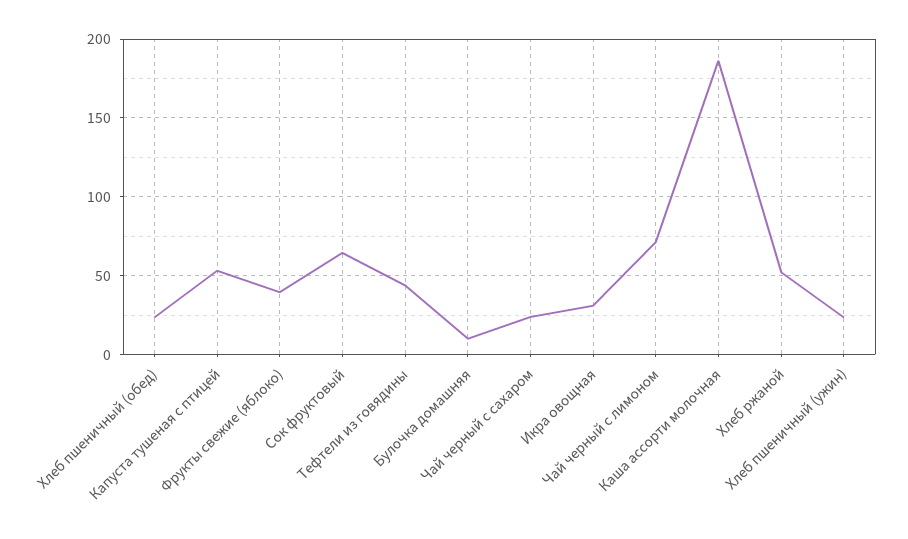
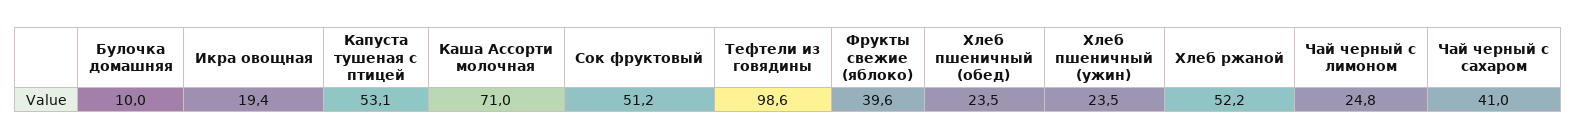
  {
    "Хлеб пшеничный (обед)": 23.5,
    "Капуста тушеная с птицей": 53.1,
    "Фрукты свежие (яблоко)": 39.6,
-   "Сок фруктовый": 65,
+   "Сок фруктовый": 51.2,
-   "Тефтели из говядины": 45,
+   "Тефтели из говядины": 98.6,
    "Булочка домашняя": 10,
-   "Чай черный с сахаром": 25,
+   "Чай черный с сахаром": 41,
-   "Икра овощная": 30,
+   "Икра овощная": 19.4,
-   "Чай черный с лимоном": 70,
+   "Чай черный с лимоном": 24.8,
-   "Каша ассорти молочная": 185,
+   "Каша ассорти молочная": 71,
    "Хлеб ржаной": 52.2,
    "Хлеб пшеничный (ужин)": 23.5
  }

